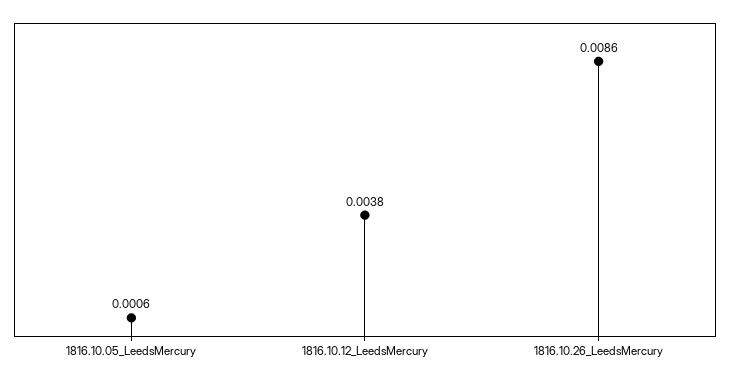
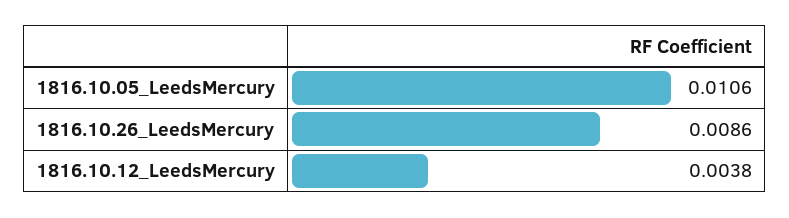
  {
-   "1816.10.05_LeedsMercury": 0.0006,
+   "1816.10.05_LeedsMercury": 0.0106,
    "1816.10.12_LeedsMercury": 0.0038,
    "1816.10.26_LeedsMercury": 0.0086
  }

